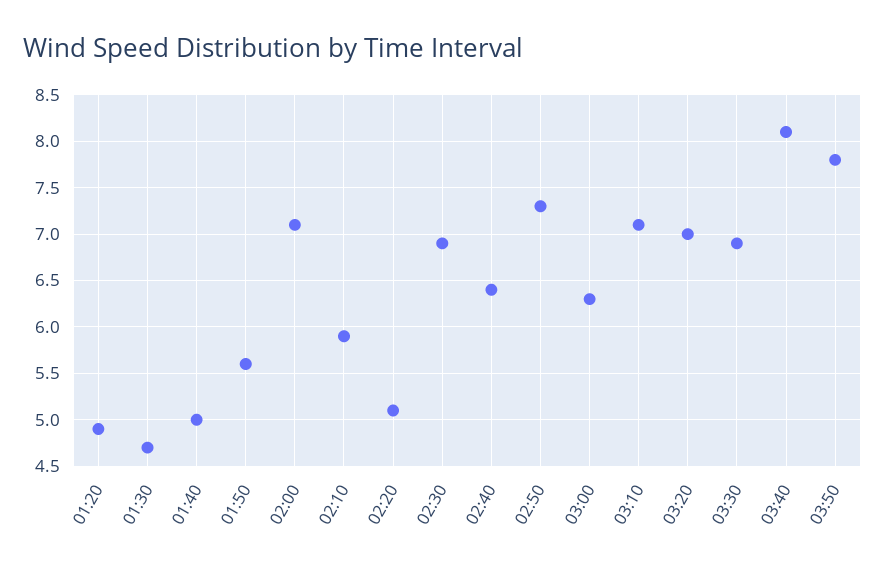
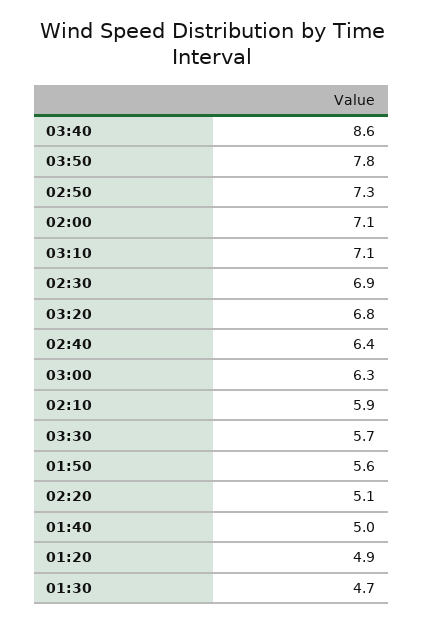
  {
    "01:20": 4.9,
    "01:30": 4.7,
    "01:40": 5,
    "01:50": 5.6,
    "02:00": 7.1,
    "02:10": 5.9,
    "02:20": 5.1,
    "02:30": 6.9,
    "02:40": 6.4,
    "02:50": 7.3,
    "03:00": 6.3,
    "03:10": 7.1,
-   "03:20": 7,
+   "03:20": 6.8,
-   "03:30": 6.9,
+   "03:30": 5.7,
-   "03:40": 8.1,
+   "03:40": 8.6,
    "03:50": 7.8
  }

